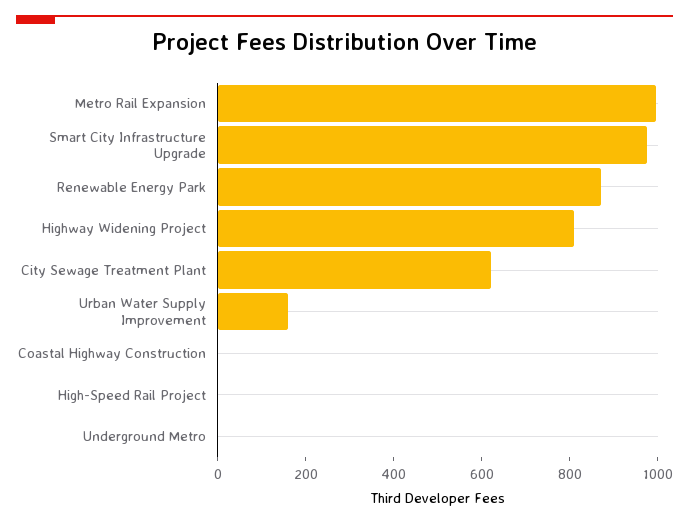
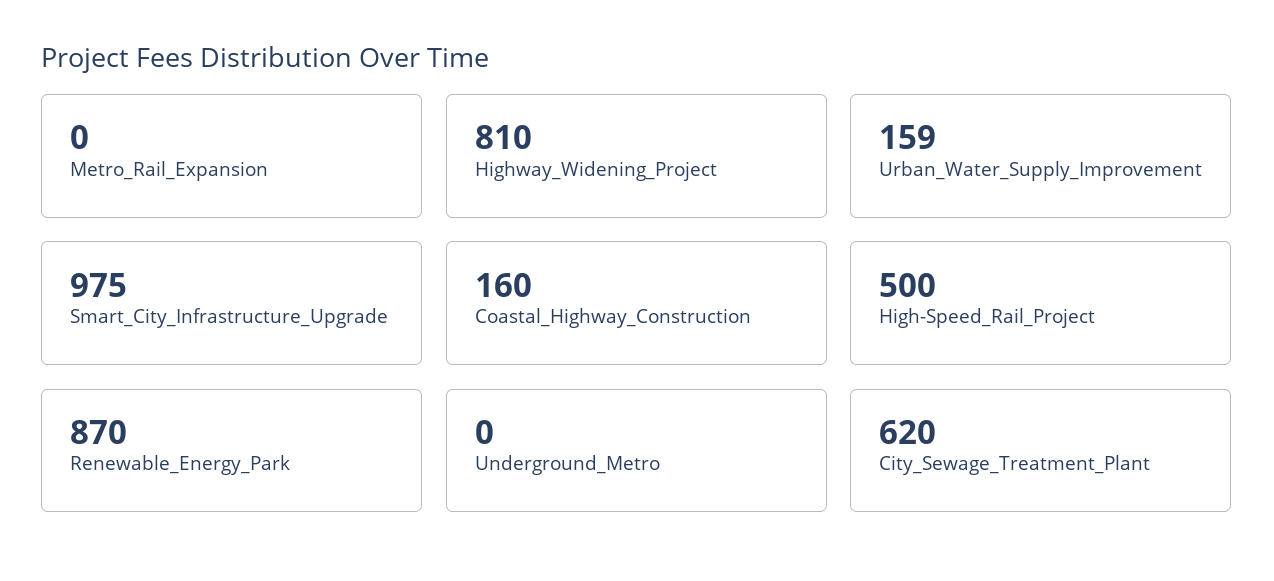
  {
-   "Metro Rail Expansion": 1000,
+   "Metro Rail Expansion": 0,
    "Smart City Infrastructure Upgrade": 975,
    "Renewable Energy Park": 870,
    "Highway Widening Project": 810,
    "City Sewage Treatment Plant": 620,
    "Urban Water Supply Improvement": 159,
-   "Coastal Highway Construction": 0,
+   "Coastal Highway Construction": 160,
-   "High-Speed Rail Project": 0,
+   "High-Speed Rail Project": 500,
    "Underground Metro": 0
  }

